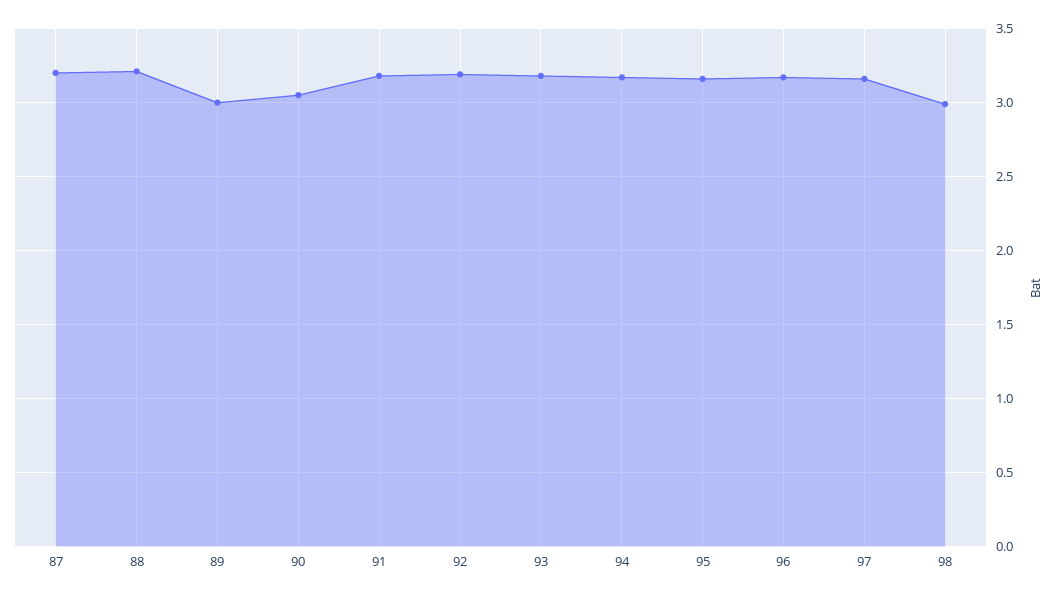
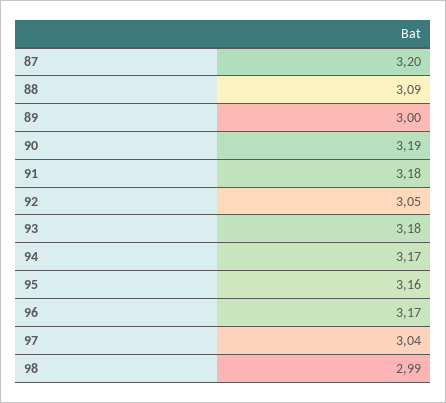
  {
    "87": 3.2,
-   "88": 3.2,
+   "88": 3.09,
    "89": 3,
-   "90": 3.05,
+   "90": 3.19,
    "91": 3.18,
-   "92": 3.2,
+   "92": 3.05,
    "93": 3.18,
    "94": 3.17,
    "95": 3.16,
    "96": 3.17,
-   "97": 3.15,
+   "97": 3.04,
    "98": 2.99
  }

